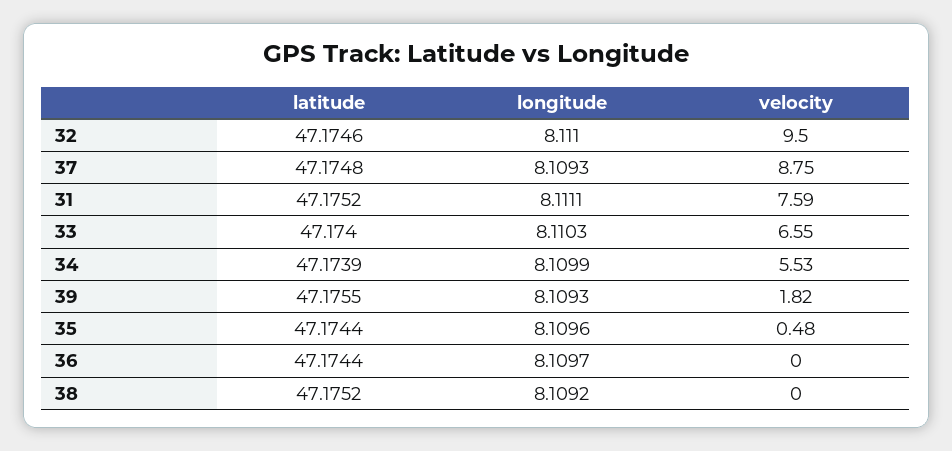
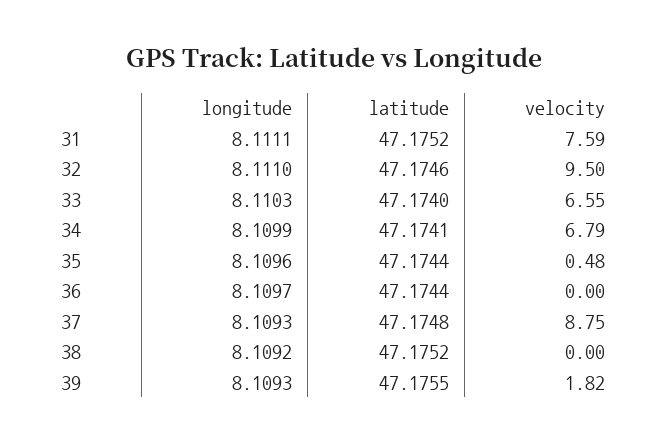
  {
    "latitude": {
      "32": 47.1746,
      "37": 47.1748,
      "31": 47.1752,
      "33": 47.174,
-     "34": 47.1739,
+     "34": 47.1741,
      "39": 47.1755,
      "35": 47.1744,
      "36": 47.1744,
      "38": 47.1752
    },
    "longitude": {
      "32": 8.111,
      "37": 8.1093,
      "31": 8.1111,
      "33": 8.1103,
      "34": 8.1099,
      "39": 8.1093,
      "35": 8.1096,
      "36": 8.1097,
      "38": 8.1092
    },
    "velocity": {
      "32": 9.5,
      "37": 8.75,
      "31": 7.59,
      "33": 6.55,
-     "34": 5.53,
+     "34": 6.79,
      "39": 1.82,
      "35": 0.48,
      "36": 0,
      "38": 0
    }
  }

